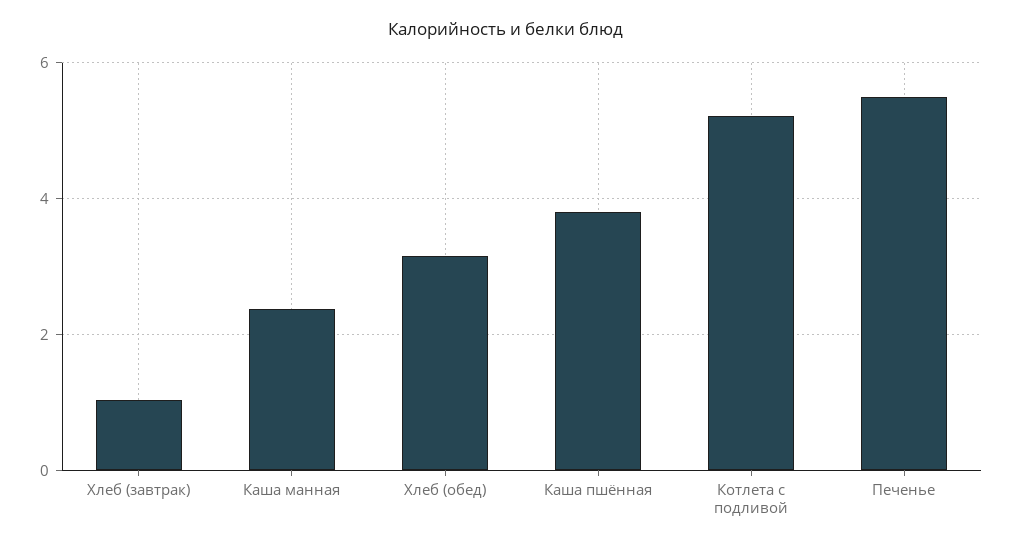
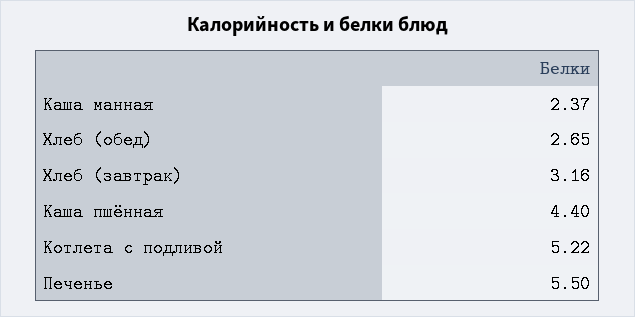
  {
-   "Хлеб (завтрак)": 1,
+   "Хлеб (завтрак)": 3.16,
    "Каша манная": 2.37,
-   "Хлеб (обед)": 3.2,
+   "Хлеб (обед)": 2.65,
-   "Каша пшённая": 3.8,
+   "Каша пшённая": 4.4,
    "Котлета с подливой": 5.22,
    "Печенье": 5.5
  }

